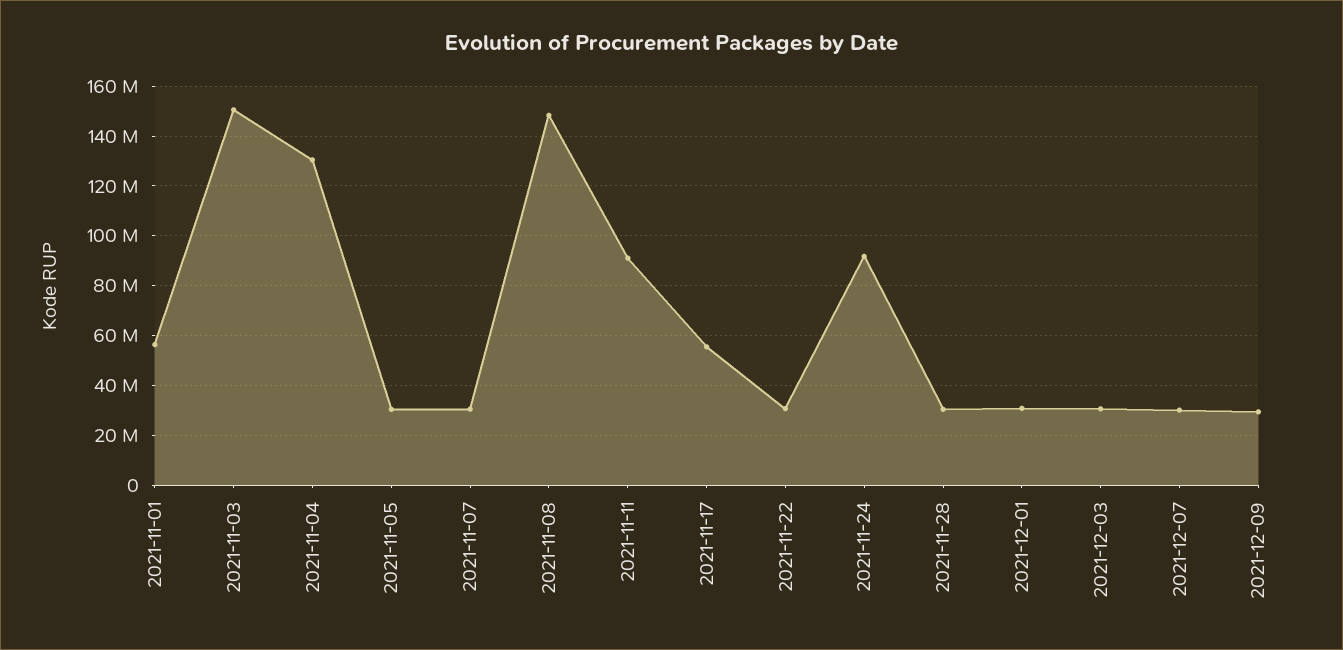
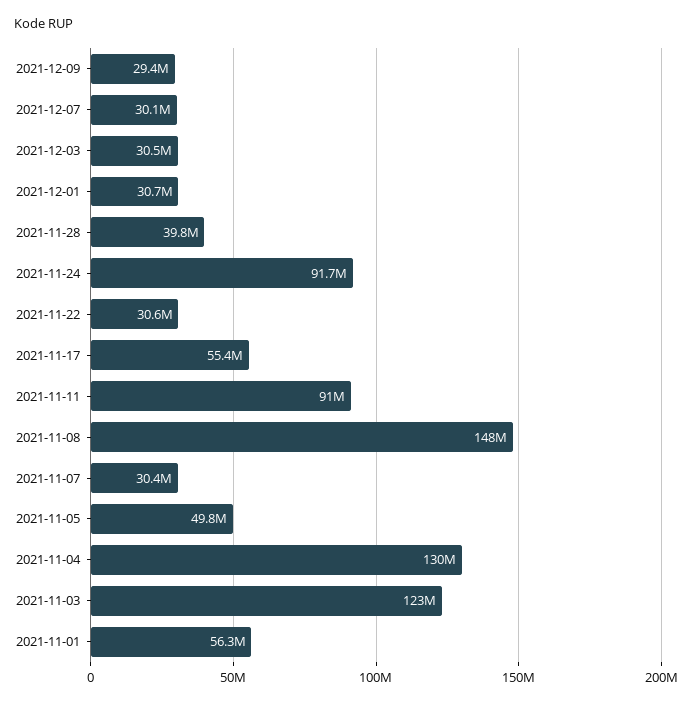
  {
    "2021-11-01": 56300000,
-   "2021-11-03": 150000000,
+   "2021-11-03": 123000000,
    "2021-11-04": 130000000,
-   "2021-11-05": 30000000,
+   "2021-11-05": 49800000,
    "2021-11-07": 30400000,
    "2021-11-08": 148000000,
    "2021-11-11": 91000000,
    "2021-11-17": 55400000,
    "2021-11-22": 30600000,
    "2021-11-24": 91700000,
-   "2021-11-28": 30000000,
+   "2021-11-28": 39800000,
    "2021-12-01": 30700000,
    "2021-12-03": 30500000,
    "2021-12-07": 30100000,
    "2021-12-09": 29400000
  }

